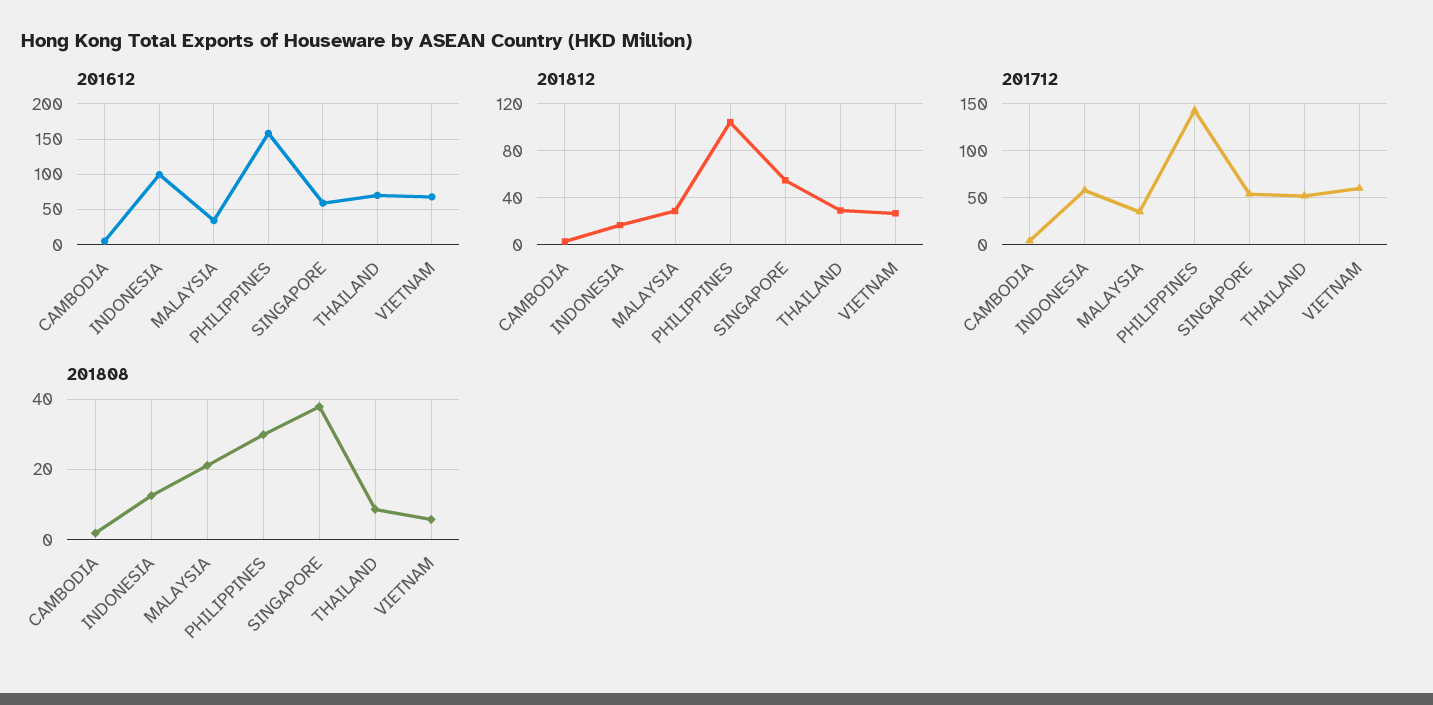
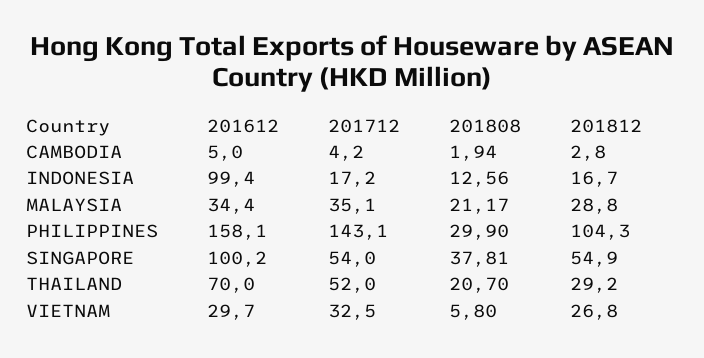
  {
    "201612": {
      "CAMBODIA": 5,
      "INDONESIA": 99.4,
      "MALAYSIA": 34.4,
      "PHILIPPINES": 158.1,
-     "SINGAPORE": 60,
+     "SINGAPORE": 100.2,
      "THAILAND": 70,
-     "VIETNAM": 70
+     "VIETNAM": 29.7
    },
    "201812": {
      "CAMBODIA": 2.8,
      "INDONESIA": 16.7,
      "MALAYSIA": 28.8,
      "PHILIPPINES": 104.3,
      "SINGAPORE": 54.9,
      "THAILAND": 29.2,
      "VIETNAM": 26.8
    },
    "201712": {
      "CAMBODIA": 4.2,
-     "INDONESIA": 60,
+     "INDONESIA": 17.2,
      "MALAYSIA": 35.1,
      "PHILIPPINES": 143.1,
      "SINGAPORE": 54,
      "THAILAND": 52,
-     "VIETNAM": 60
+     "VIETNAM": 32.5
    },
    "201808": {
      "CAMBODIA": 1.94,
      "INDONESIA": 12.56,
      "MALAYSIA": 21.17,
      "PHILIPPINES": 29.9,
      "SINGAPORE": 37.81,
-     "THAILAND": 8,
+     "THAILAND": 20.7,
      "VIETNAM": 5.8
    }
  }

